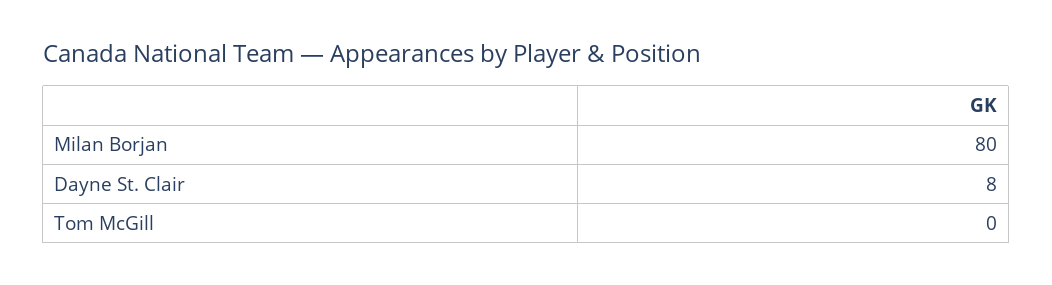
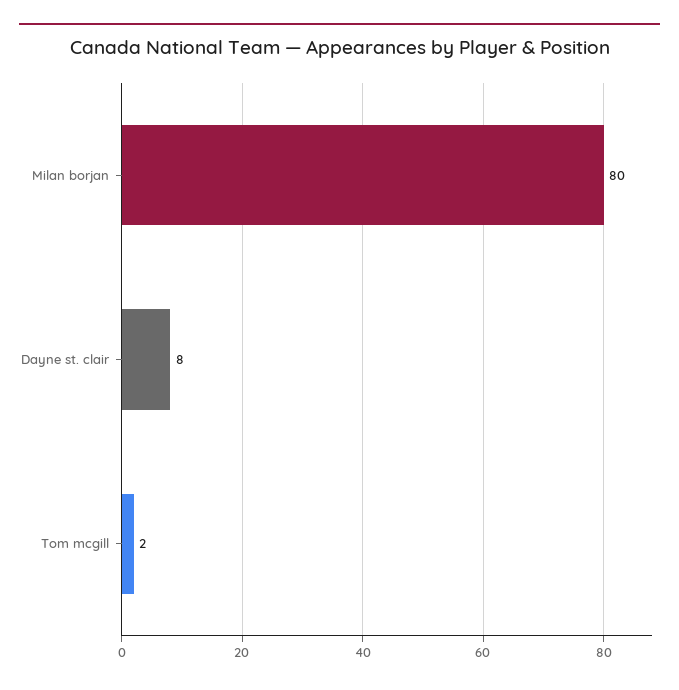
  {
    "Milan Borjan": 80,
    "Dayne St. Clair": 8,
-   "Tom McGill": 0
+   "Tom McGill": 2
  }

